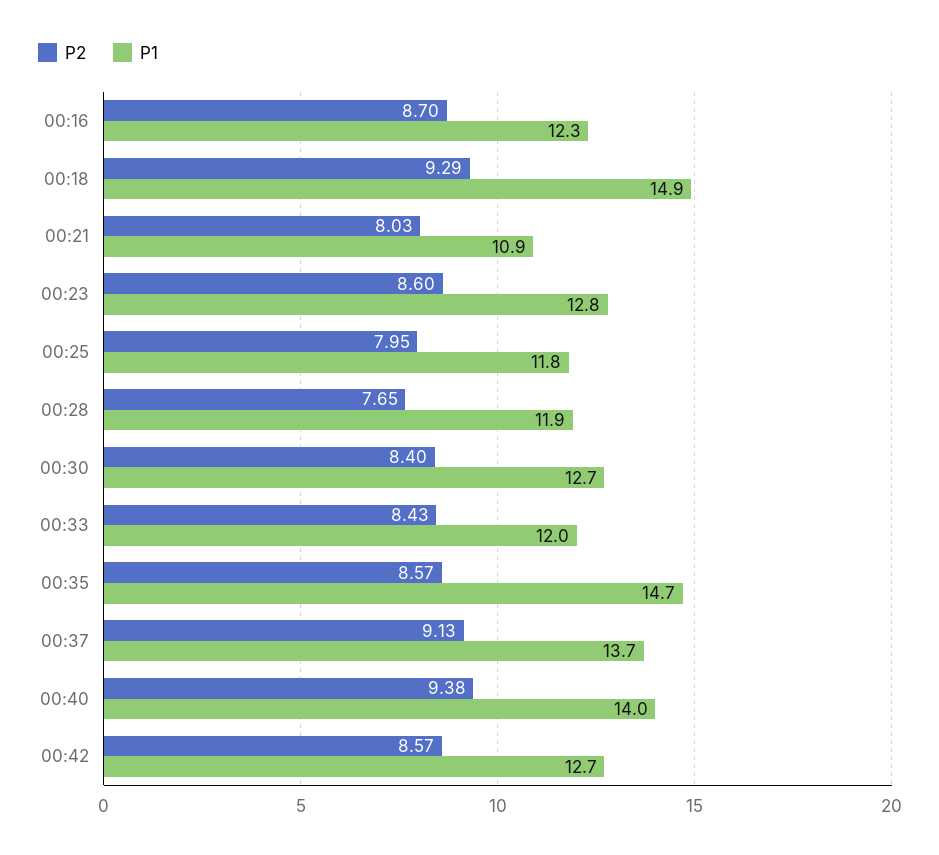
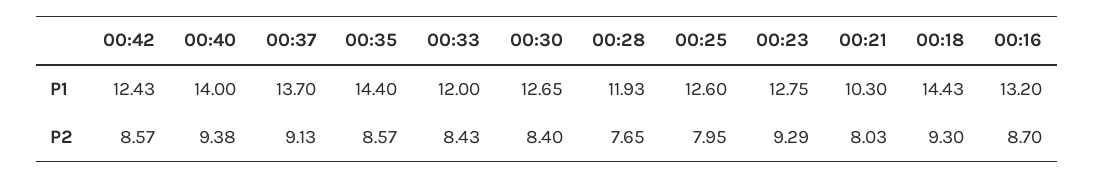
  {
    "P2": {
      "00:16": 8.7,
-     "00:18": 9.29,
+     "00:18": 9.3,
      "00:21": 8.03,
-     "00:23": 8.6,
+     "00:23": 9.29,
      "00:25": 7.95,
      "00:28": 7.65,
      "00:30": 8.4,
      "00:33": 8.43,
      "00:35": 8.57,
      "00:37": 9.13,
      "00:40": 9.38,
      "00:42": 8.57
    },
    "P1": {
-     "00:16": 12.3,
+     "00:16": 13.2,
-     "00:18": 14.9,
+     "00:18": 14.43,
-     "00:21": 10.9,
+     "00:21": 10.3,
      "00:23": 12.75,
-     "00:25": 11.8,
+     "00:25": 12.6,
      "00:28": 11.93,
      "00:30": 12.65,
      "00:33": 12,
-     "00:35": 14.7,
+     "00:35": 14.4,
      "00:37": 13.7,
      "00:40": 14,
-     "00:42": 12.7
+     "00:42": 12.43
    }
  }

